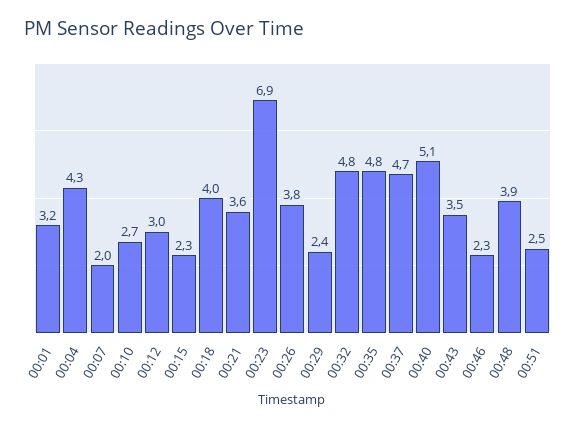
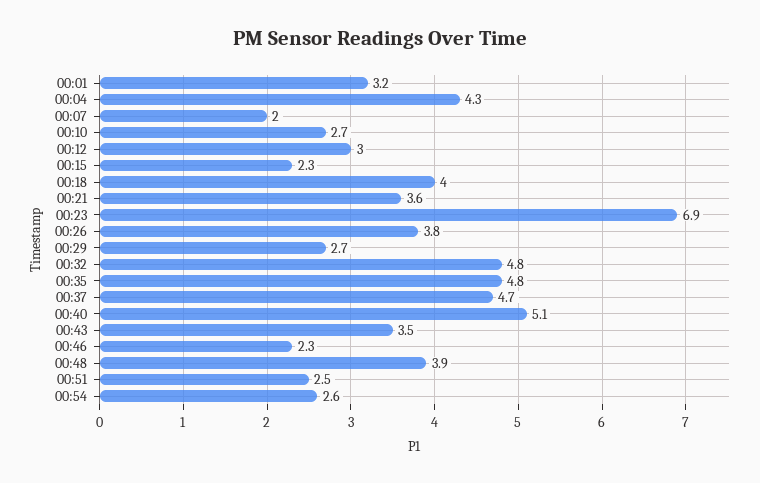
  {
    "00:01": 3.2,
    "00:04": 4.3,
    "00:07": 2,
    "00:10": 2.7,
    "00:12": 3,
    "00:15": 2.3,
    "00:18": 4,
    "00:21": 3.6,
    "00:23": 6.9,
    "00:26": 3.8,
-   "00:29": 2.4,
+   "00:29": 2.7,
    "00:32": 4.8,
    "00:35": 4.8,
    "00:37": 4.7,
    "00:40": 5.1,
    "00:43": 3.5,
    "00:46": 2.3,
    "00:48": 3.9,
-   "00:51": 2.5
+   "00:51": 2.5,
+   "00:54": 2.6
  }

